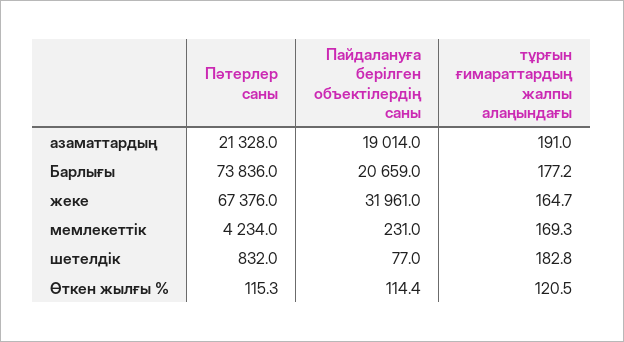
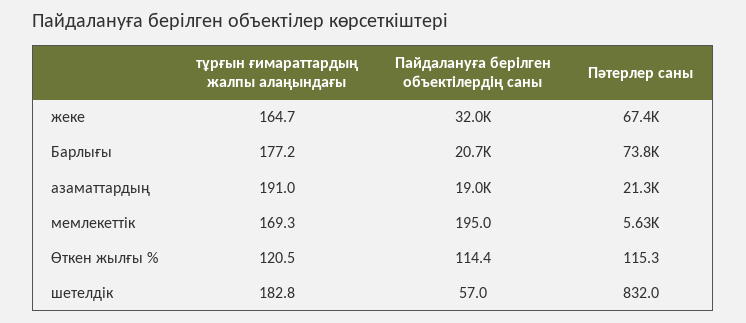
  {
    "Пәтерлер саны": {
      "азаматтардың": 21328,
      "Барлығы": 73836,
      "жеке": 67376,
-     "мемлекеттік": 4234,
+     "мемлекеттік": 5630,
      "шетелдік": 832,
      "Өткен жылғы %": 115.3
    },
    "Пайдалануға берілген объектілердің саны": {
      "азаматтардың": 19014,
      "Барлығы": 20659,
      "жеке": 31961,
-     "мемлекеттік": 231,
+     "мемлекеттік": 195,
-     "шетелдік": 77,
+     "шетелдік": 57,
      "Өткен жылғы %": 114.4
    },
    "тұрғын ғимараттардың жалпы алаңындағы": {
      "азаматтардың": 191,
      "Барлығы": 177.2,
      "жеке": 164.7,
      "мемлекеттік": 169.3,
      "шетелдік": 182.8,
      "Өткен жылғы %": 120.5
    }
  }

